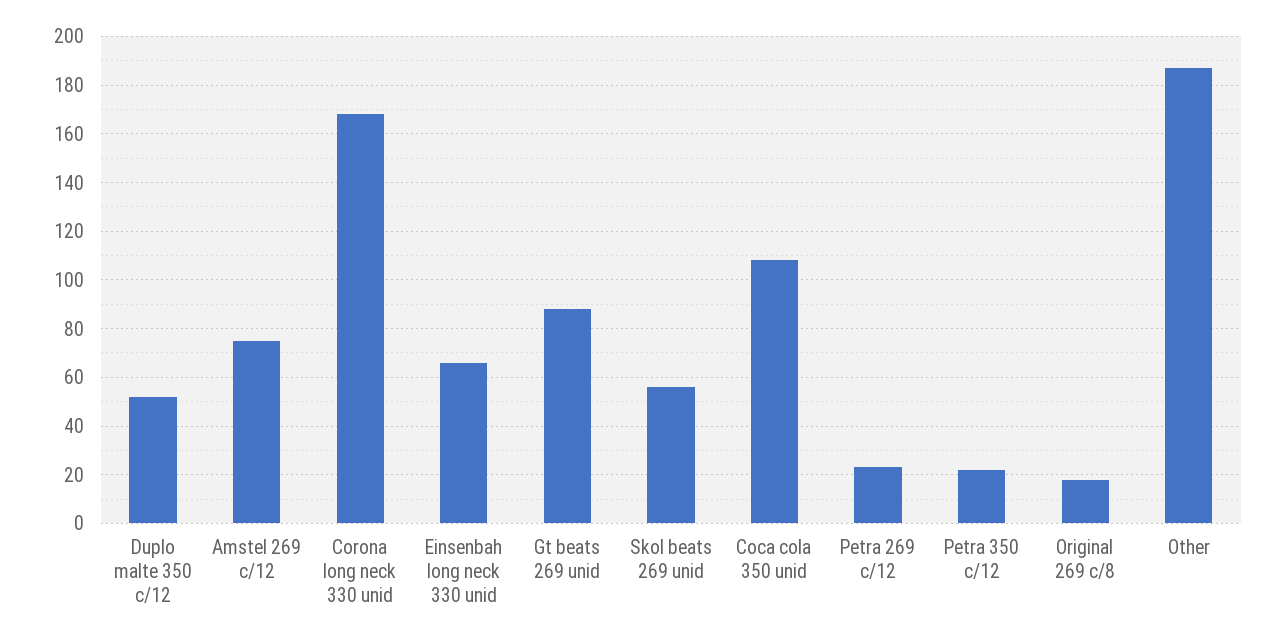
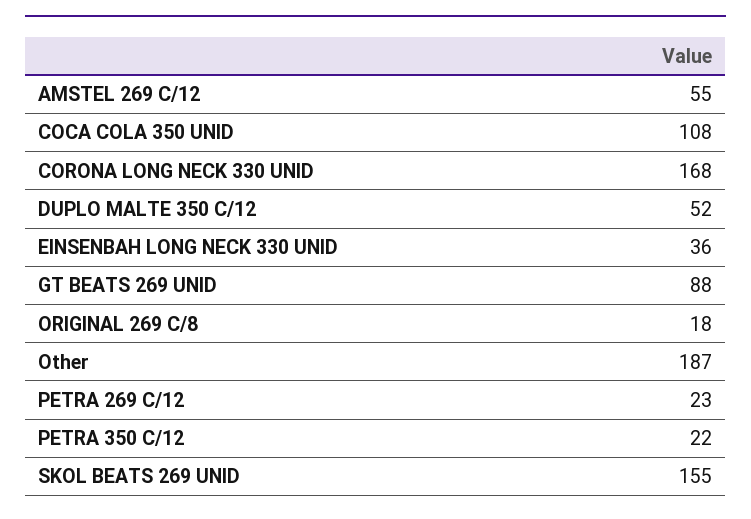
  {
    "Duplo malte 350 c/12": 52,
-   "Amstel 269 c/12": 75,
+   "Amstel 269 c/12": 55,
    "Corona long neck 330 unid": 168,
-   "Einsenbah long neck 330 unid": 65,
+   "Einsenbah long neck 330 unid": 36,
    "Gt beats 269 unid": 88,
-   "Skol beats 269 unid": 55,
+   "Skol beats 269 unid": 155,
    "Coca cola 350 unid": 108,
    "Petra 269 c/12": 23,
    "Petra 350 c/12": 22,
    "Original 269 c/8": 18,
    "Other": 187
  }

